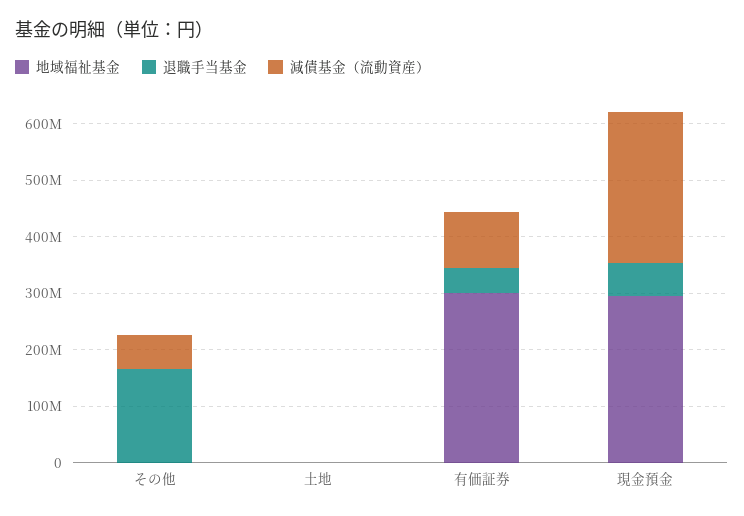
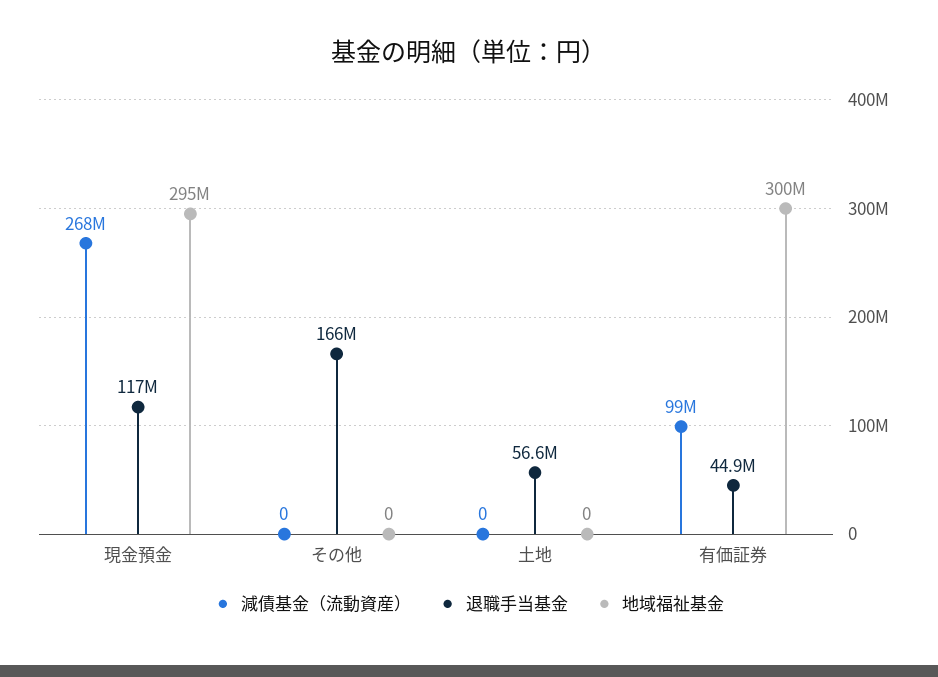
  {
    "地域福祉基金": {
      "その他": 0,
      "土地": 0,
      "有価証券": 300000000,
      "現金預金": 295000000
    },
    "退職手当基金": {
      "その他": 166000000,
-     "土地": 0,
+     "土地": 56600000,
      "有価証券": 44900000,
-     "現金預金": 60000000
+     "現金預金": 117000000
    },
    "減債基金（流動資産）": {
-     "その他": 60000000,
+     "その他": 0,
      "土地": 0,
      "有価証券": 99000000,
      "現金預金": 268000000
    }
  }

